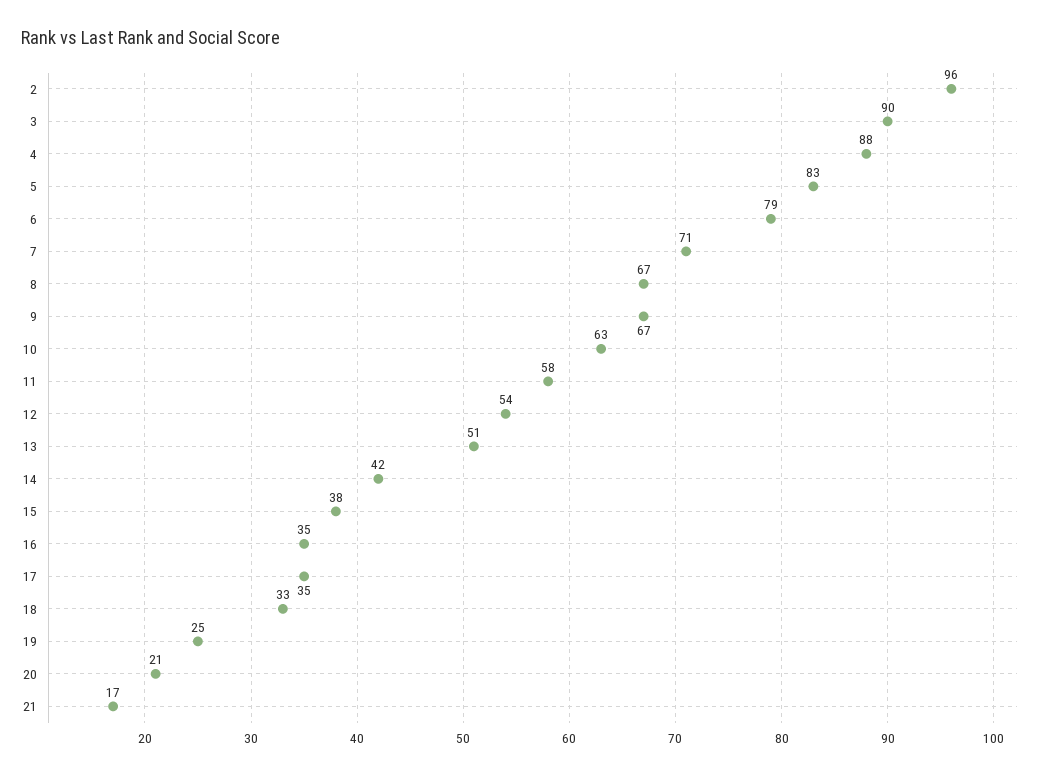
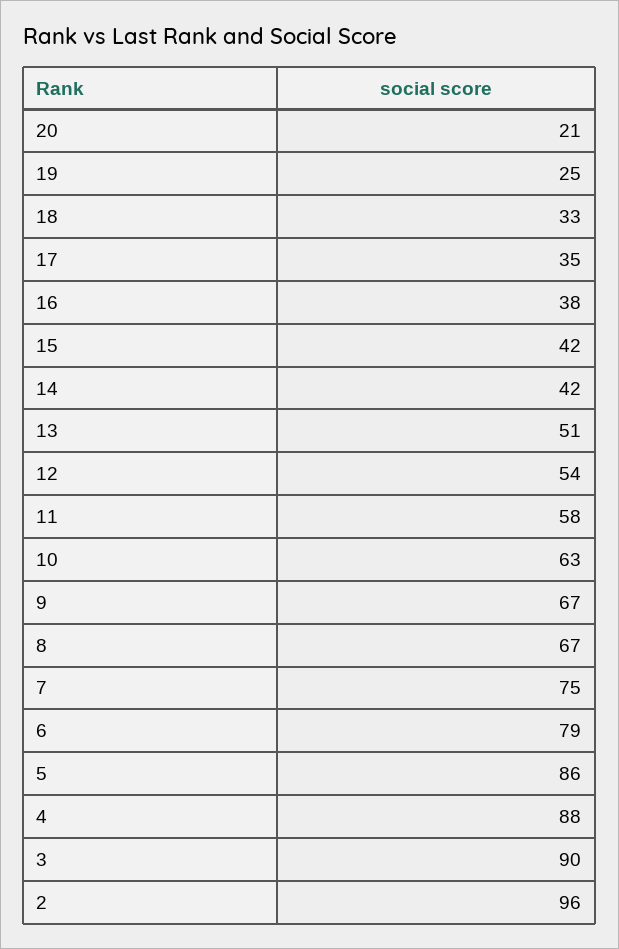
  {
    "2": 96,
    "3": 90,
    "4": 88,
-   "5": 83,
+   "5": 86,
    "6": 79,
-   "7": 71,
+   "7": 75,
    "8": 67,
    "9": 67,
    "10": 63,
    "11": 58,
    "12": 54,
    "13": 51,
    "14": 42,
-   "15": 38,
+   "15": 42,
-   "16": 35,
+   "16": 38,
    "17": 35,
    "18": 33,
    "19": 25,
-   "20": 21,
+   "20": 21
-   "21": 17
  }

